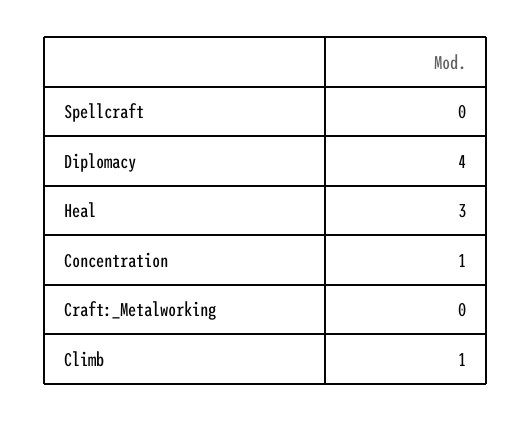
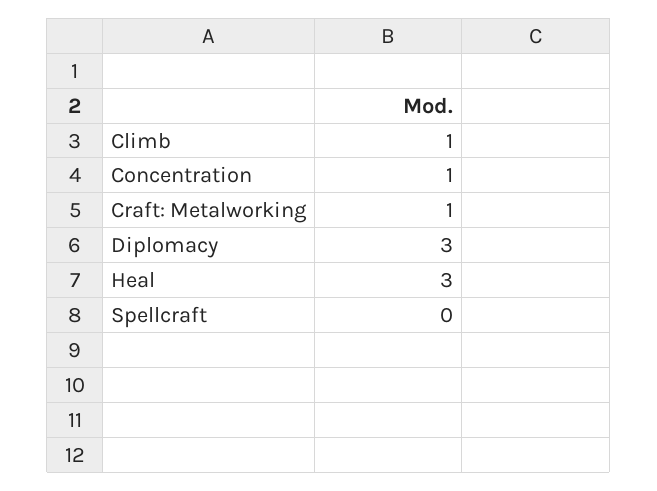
  {
    "Spellcraft": 0,
-   "Diplomacy": 4,
+   "Diplomacy": 3,
    "Heal": 3,
    "Concentration": 1,
-   "Craft:_Metalworking": 0,
+   "Craft:_Metalworking": 1,
    "Climb": 1
  }

